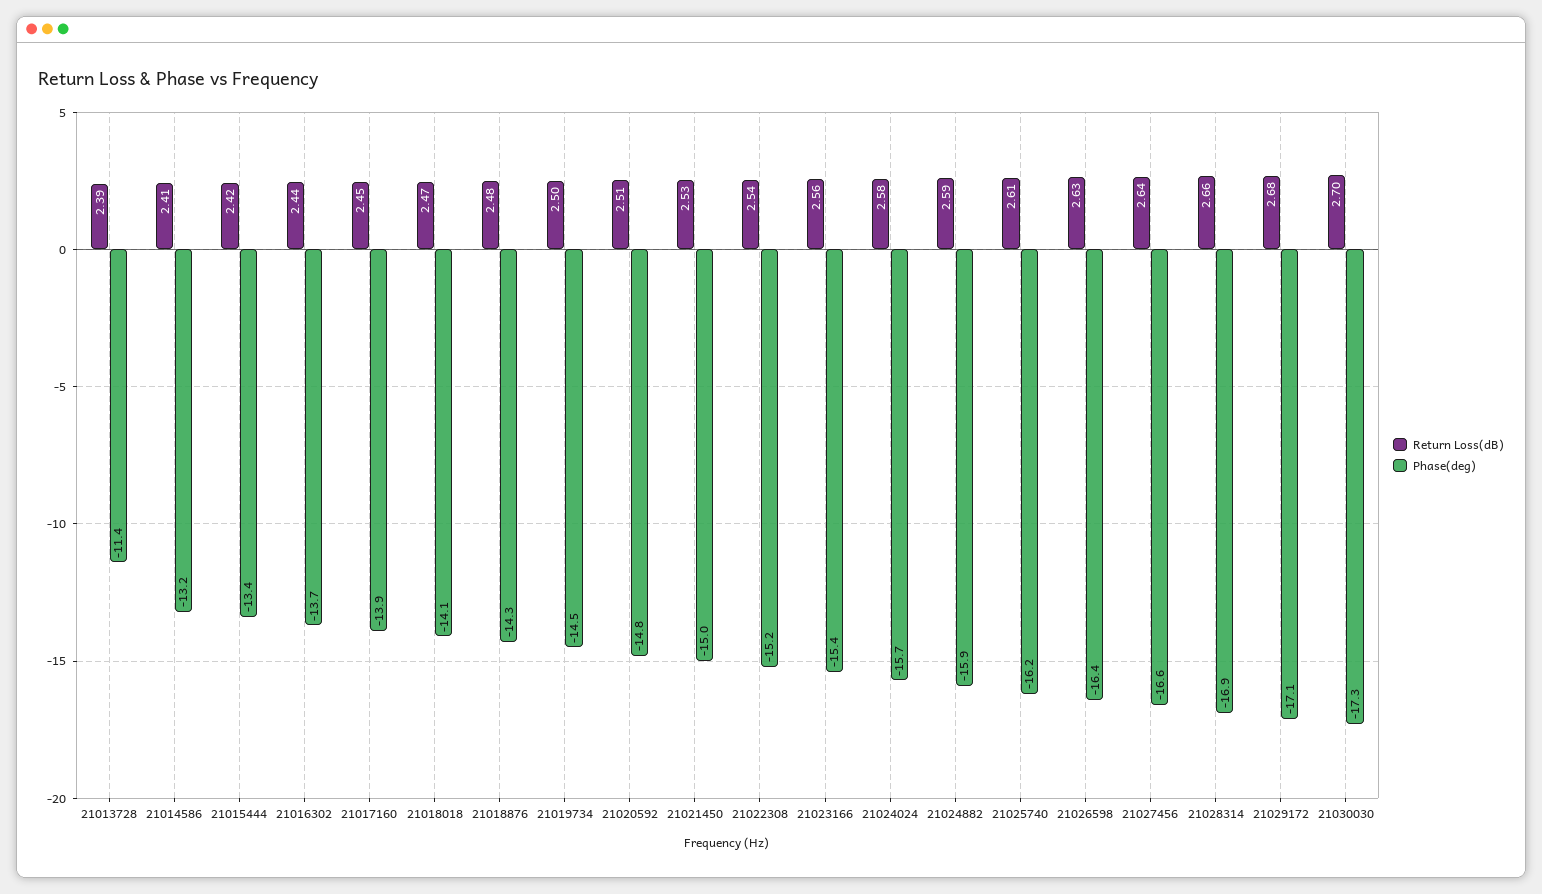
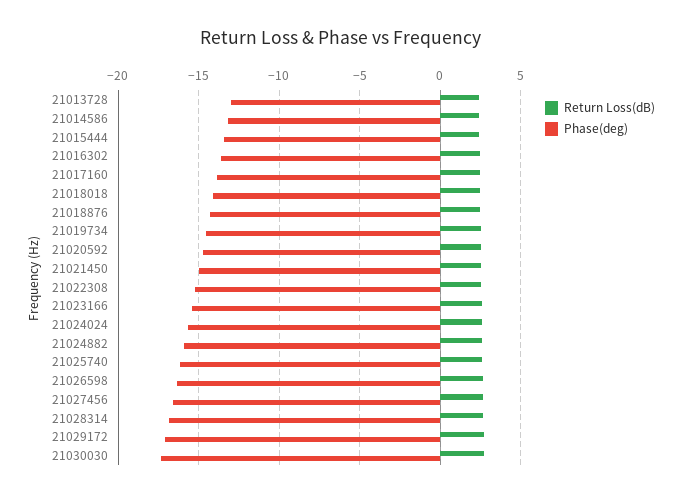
  {
    "Return Loss(dB)": {
      "21013728": 2.39,
      "21014586": 2.41,
      "21015444": 2.42,
      "21016302": 2.44,
      "21017160": 2.45,
      "21018018": 2.47,
      "21018876": 2.48,
      "21019734": 2.5,
      "21020592": 2.51,
      "21021450": 2.53,
      "21022308": 2.54,
      "21023166": 2.56,
      "21024024": 2.58,
      "21024882": 2.59,
      "21025740": 2.61,
      "21026598": 2.63,
      "21027456": 2.64,
      "21028314": 2.66,
      "21029172": 2.68,
      "21030030": 2.7
    },
    "Phase(deg)": {
-     "21013728": -11.4,
+     "21013728": -13,
      "21014586": -13.2,
      "21015444": -13.4,
      "21016302": -13.7,
      "21017160": -13.9,
      "21018018": -14.1,
      "21018876": -14.3,
      "21019734": -14.5,
      "21020592": -14.8,
      "21021450": -15,
      "21022308": -15.2,
      "21023166": -15.4,
      "21024024": -15.7,
      "21024882": -15.9,
      "21025740": -16.2,
      "21026598": -16.4,
      "21027456": -16.6,
      "21028314": -16.9,
      "21029172": -17.1,
      "21030030": -17.3
    }
  }

